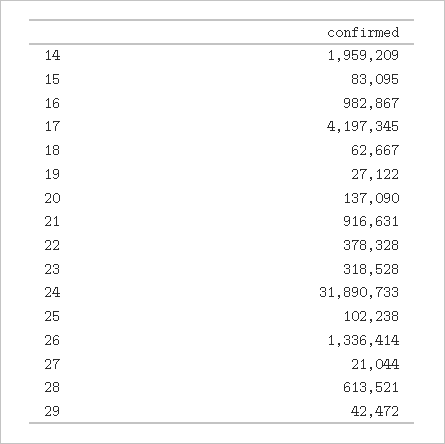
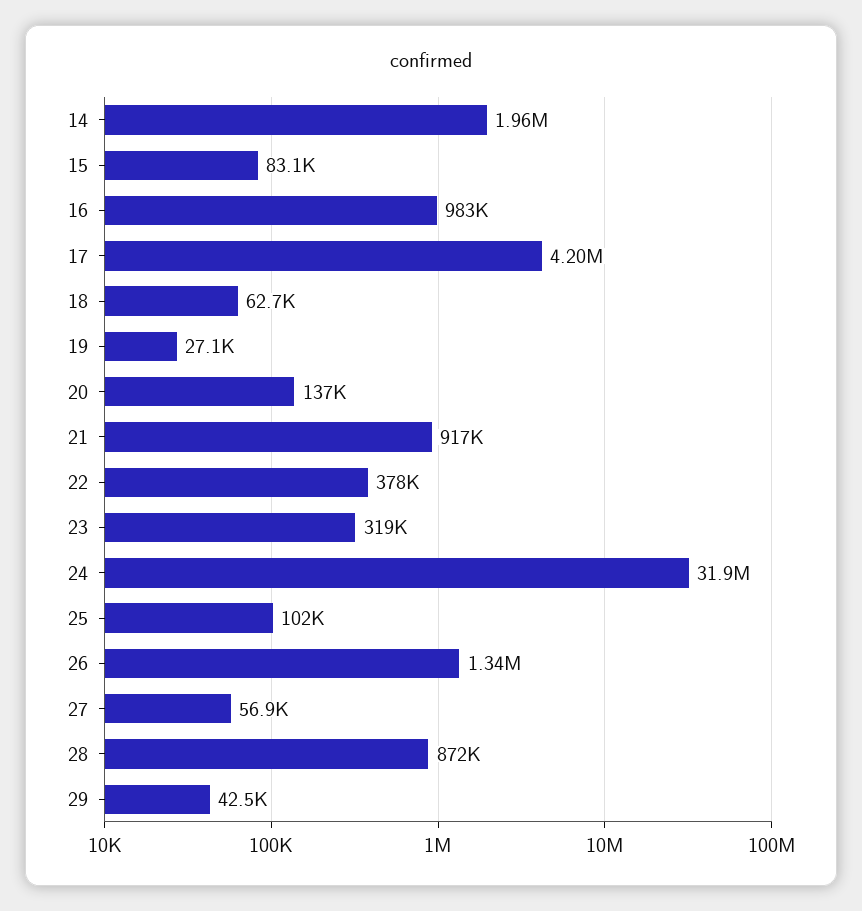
  {
    "14": 1959209,
    "15": 83095,
    "16": 982867,
    "17": 4197345,
    "18": 62667,
    "19": 27122,
    "20": 137090,
    "21": 916631,
    "22": 378328,
    "23": 318528,
    "24": 31890733,
    "25": 102238,
    "26": 1336414,
-   "27": 21044,
+   "27": 56900,
-   "28": 613521,
+   "28": 872000,
    "29": 42472
  }

